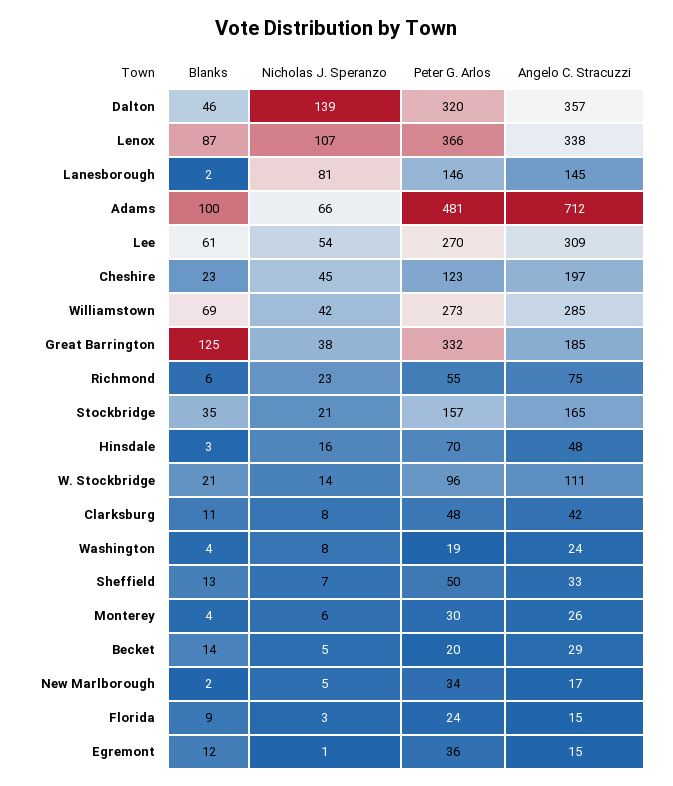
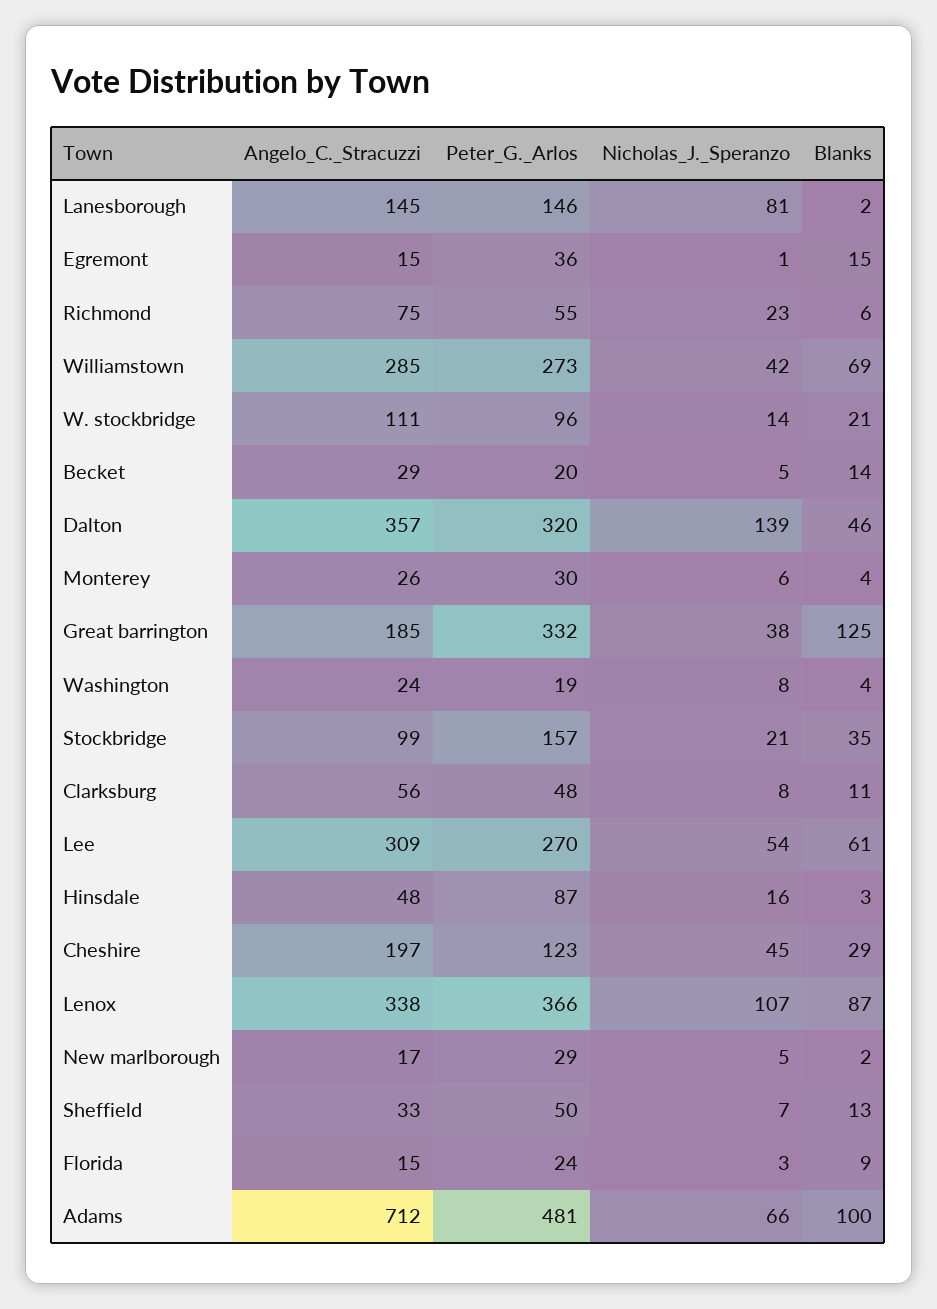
  {
    "Blanks": {
      "Dalton": 46,
      "Lenox": 87,
      "Lanesborough": 2,
      "Adams": 100,
      "Lee": 61,
-     "Cheshire": 23,
+     "Cheshire": 29,
      "Williamstown": 69,
      "Great Barrington": 125,
      "Richmond": 6,
      "Stockbridge": 35,
      "Hinsdale": 3,
      "W. Stockbridge": 21,
      "Clarksburg": 11,
      "Washington": 4,
      "Sheffield": 13,
      "Monterey": 4,
      "Becket": 14,
      "New Marlborough": 2,
      "Florida": 9,
-     "Egremont": 12
+     "Egremont": 15
    },
    "Nicholas J. Speranzo": {
      "Dalton": 139,
      "Lenox": 107,
      "Lanesborough": 81,
      "Adams": 66,
      "Lee": 54,
      "Cheshire": 45,
      "Williamstown": 42,
      "Great Barrington": 38,
      "Richmond": 23,
      "Stockbridge": 21,
      "Hinsdale": 16,
      "W. Stockbridge": 14,
      "Clarksburg": 8,
      "Washington": 8,
      "Sheffield": 7,
      "Monterey": 6,
      "Becket": 5,
      "New Marlborough": 5,
      "Florida": 3,
      "Egremont": 1
    },
    "Peter G. Arlos": {
      "Dalton": 320,
      "Lenox": 366,
      "Lanesborough": 146,
      "Adams": 481,
      "Lee": 270,
      "Cheshire": 123,
      "Williamstown": 273,
      "Great Barrington": 332,
      "Richmond": 55,
      "Stockbridge": 157,
-     "Hinsdale": 70,
+     "Hinsdale": 87,
      "W. Stockbridge": 96,
      "Clarksburg": 48,
      "Washington": 19,
      "Sheffield": 50,
      "Monterey": 30,
      "Becket": 20,
-     "New Marlborough": 34,
+     "New Marlborough": 29,
      "Florida": 24,
      "Egremont": 36
    },
    "Angelo C. Stracuzzi": {
      "Dalton": 357,
      "Lenox": 338,
      "Lanesborough": 145,
      "Adams": 712,
      "Lee": 309,
      "Cheshire": 197,
      "Williamstown": 285,
      "Great Barrington": 185,
      "Richmond": 75,
-     "Stockbridge": 165,
+     "Stockbridge": 99,
      "Hinsdale": 48,
      "W. Stockbridge": 111,
-     "Clarksburg": 42,
+     "Clarksburg": 56,
      "Washington": 24,
      "Sheffield": 33,
      "Monterey": 26,
      "Becket": 29,
      "New Marlborough": 17,
      "Florida": 15,
      "Egremont": 15
    }
  }

